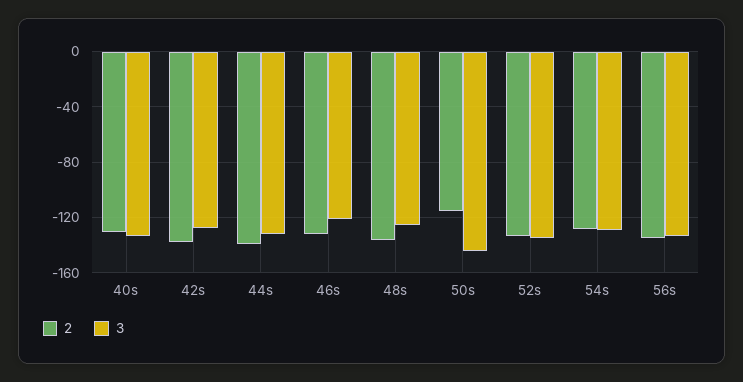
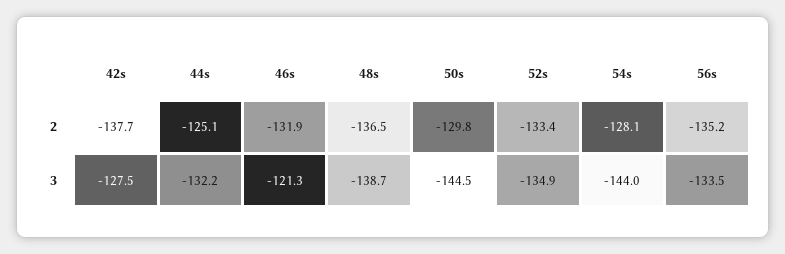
  {
    "2": {
-     "40s": -130,
      "42s": -137.7,
-     "44s": -140,
+     "44s": -125.1,
      "46s": -131.9,
      "48s": -136.5,
-     "50s": -115,
+     "50s": -129.8,
      "52s": -133.4,
      "54s": -128.1,
      "56s": -135.2
    },
    "3": {
-     "40s": -135,
      "42s": -127.5,
      "44s": -132.2,
      "46s": -121.3,
-     "48s": -125,
+     "48s": -138.7,
      "50s": -144.5,
      "52s": -134.9,
-     "54s": -130,
+     "54s": -144,
      "56s": -133.5
    }
  }

